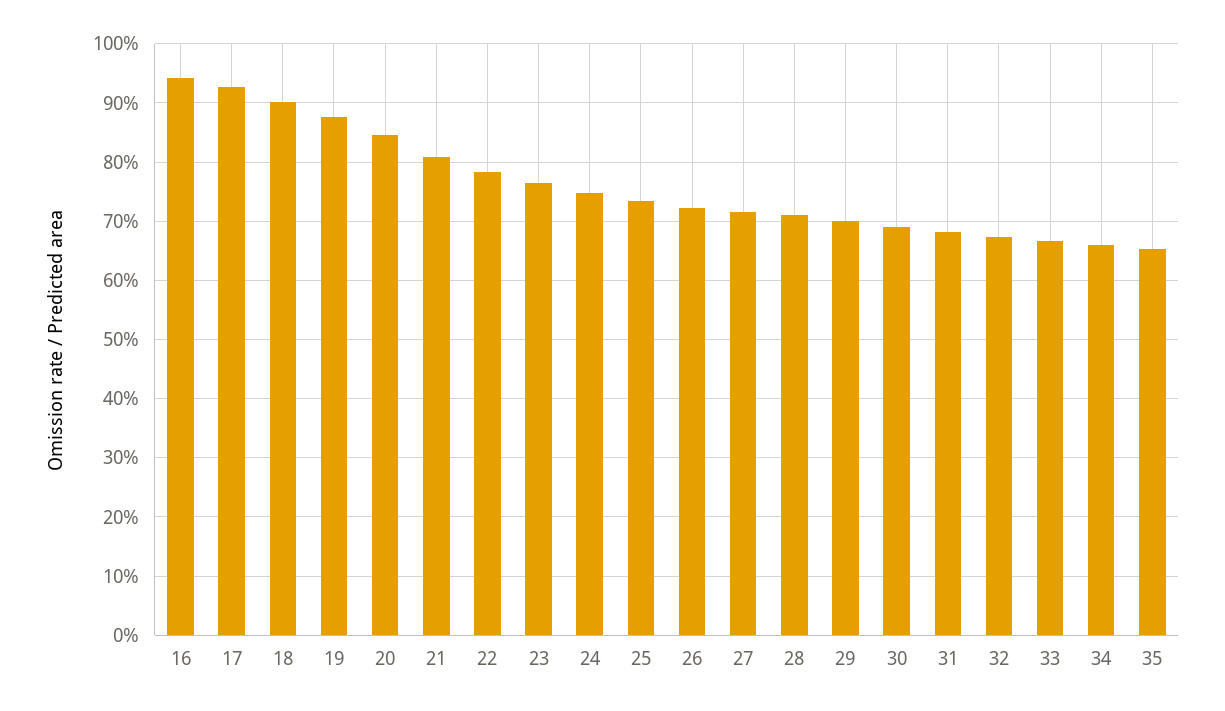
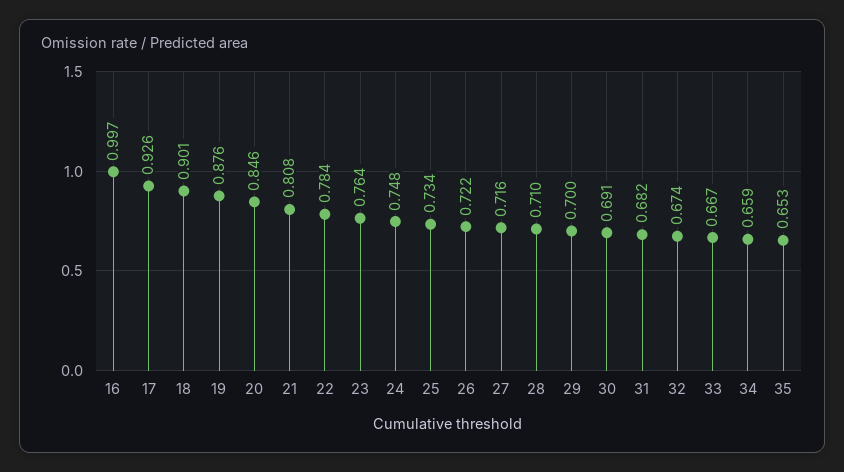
  {
-   "16": 0.94,
+   "16": 0.997,
    "17": 0.926,
    "18": 0.901,
    "19": 0.876,
    "20": 0.846,
    "21": 0.808,
    "22": 0.784,
    "23": 0.764,
    "24": 0.748,
    "25": 0.734,
    "26": 0.722,
    "27": 0.716,
    "28": 0.71,
    "29": 0.7,
    "30": 0.691,
    "31": 0.682,
    "32": 0.674,
    "33": 0.667,
    "34": 0.659,
    "35": 0.653
  }

